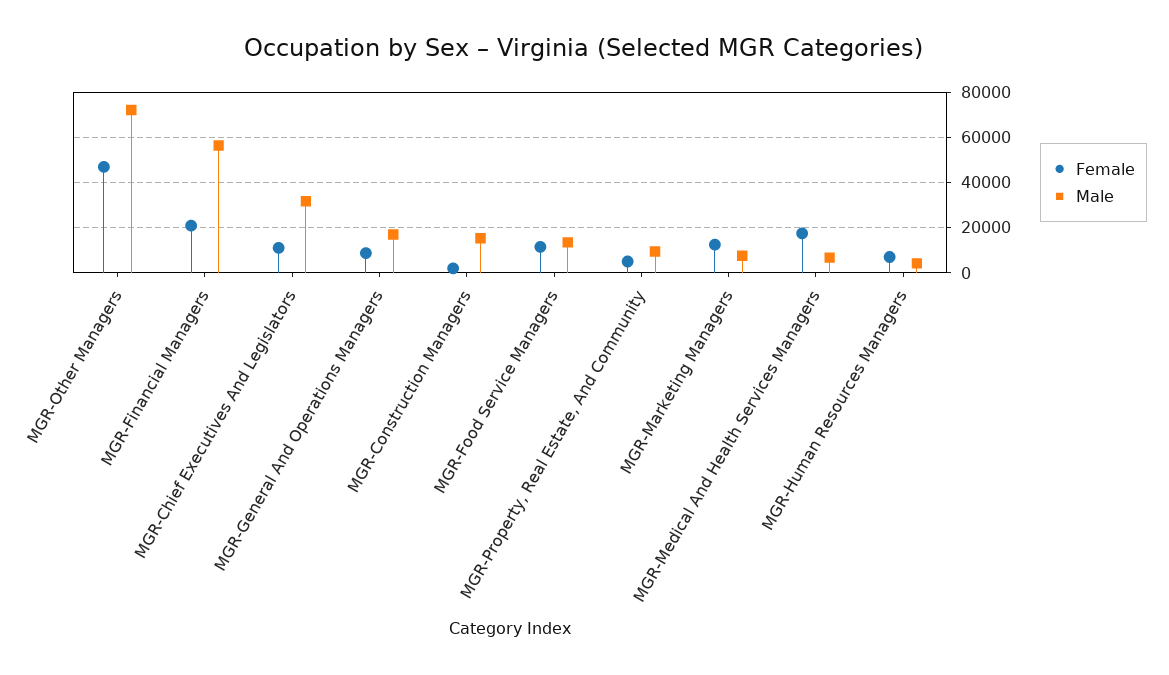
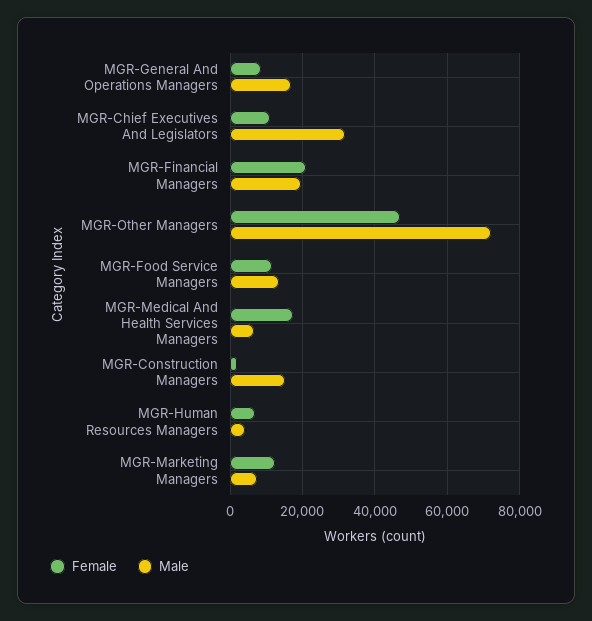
  {
    "Female": {
      "MGR-Other Managers": 46000,
      "MGR-Financial Managers": 20000,
      "MGR-Chief Executives And Legislators": 12000,
      "MGR-General And Operations Managers": 8000,
      "MGR-Construction Managers": 2000,
      "MGR-Food Service Managers": 12000,
-     "MGR-Property, Real Estate, And Community": 5000,
      "MGR-Marketing Managers": 12000,
      "MGR-Medical And Health Services Managers": 18000,
      "MGR-Human Resources Managers": 6000
    },
    "Male": {
      "MGR-Other Managers": 72000,
-     "MGR-Financial Managers": 55000,
+     "MGR-Financial Managers": 20000,
      "MGR-Chief Executives And Legislators": 32000,
      "MGR-General And Operations Managers": 16000,
      "MGR-Construction Managers": 16000,
      "MGR-Food Service Managers": 14000,
-     "MGR-Property, Real Estate, And Community": 10000,
      "MGR-Marketing Managers": 8000,
      "MGR-Medical And Health Services Managers": 6000,
      "MGR-Human Resources Managers": 4000
    }
  }

